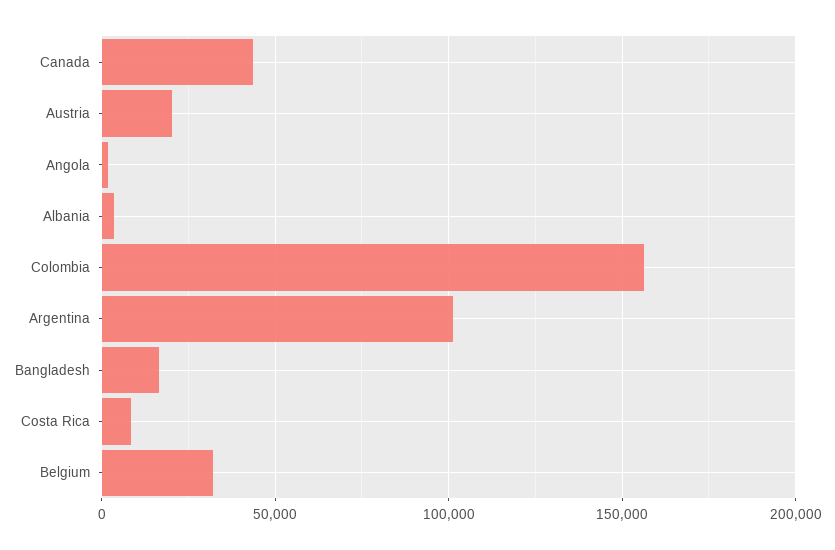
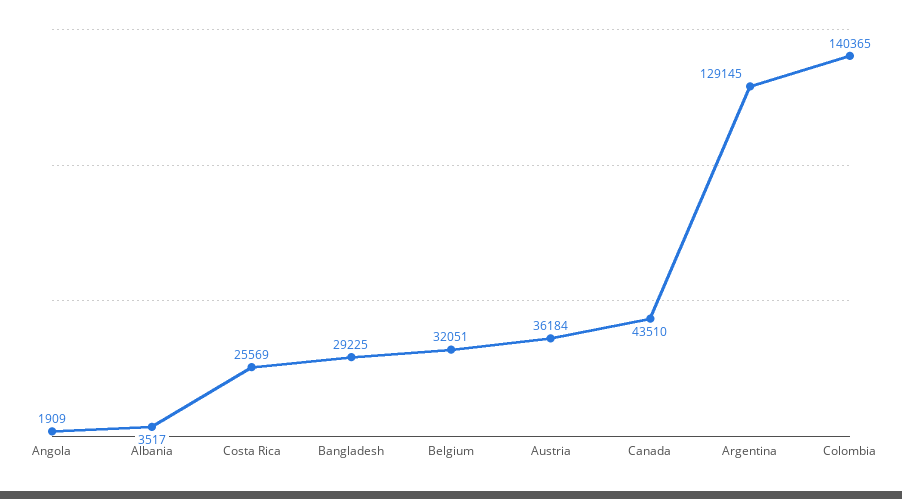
  {
    "Canada": 43510,
-   "Austria": 20000,
+   "Austria": 36184,
    "Angola": 1909,
    "Albania": 3517,
-   "Colombia": 155000,
+   "Colombia": 140365,
-   "Argentina": 100000,
+   "Argentina": 129145,
-   "Bangladesh": 15000,
+   "Bangladesh": 29225,
-   "Costa Rica": 10000,
+   "Costa Rica": 25569,
    "Belgium": 32051
  }

